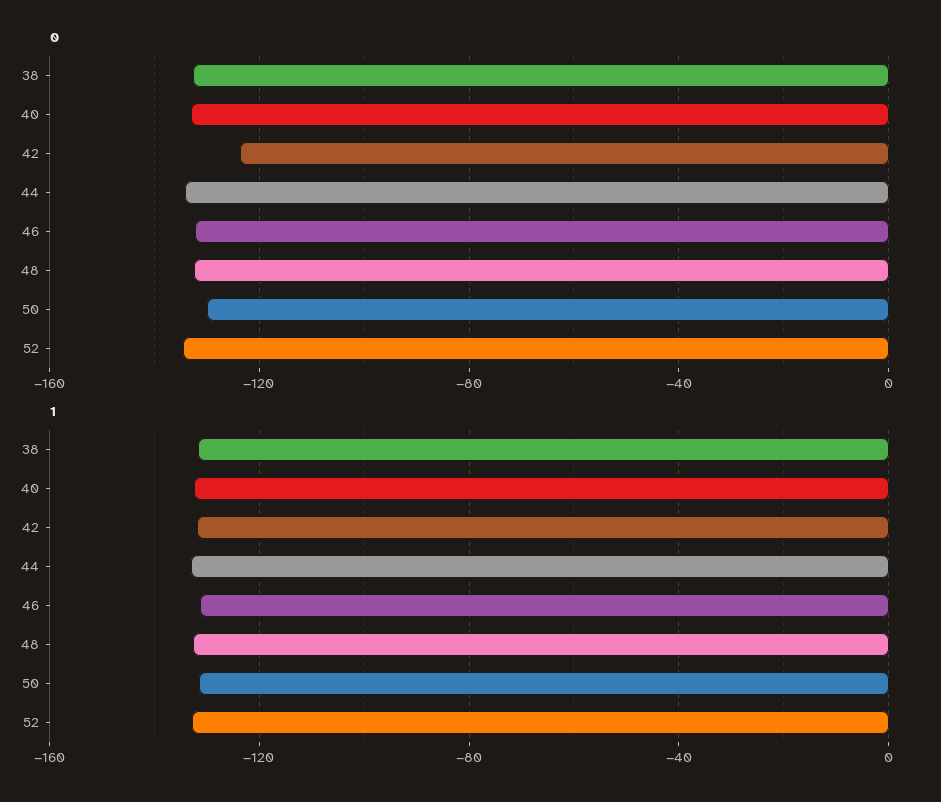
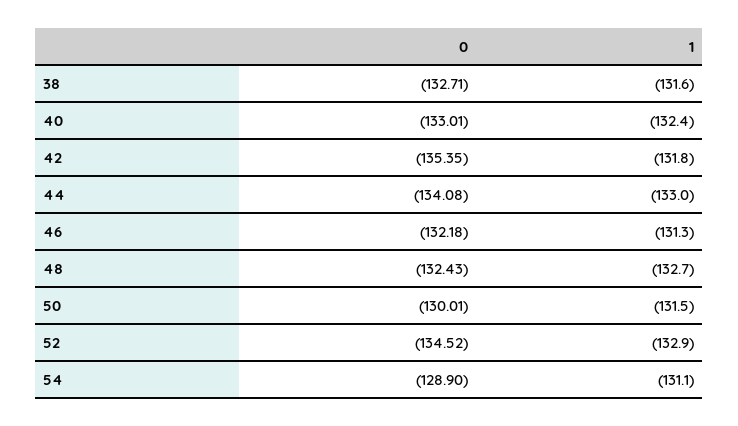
  {
    "0": {
      "38": -132.71,
      "40": -133.01,
-     "42": -125,
+     "42": -135.35,
      "44": -134.08,
      "46": -132.18,
      "48": -132.43,
      "50": -130.01,
-     "52": -134.52
+     "52": -134.52,
+     "54": -128.9
    },
    "1": {
      "38": -131.6,
      "40": -132.4,
      "42": -131.8,
      "44": -133,
      "46": -131.3,
      "48": -132.7,
      "50": -131.5,
-     "52": -132.9
+     "52": -132.9,
+     "54": -131.1
    }
  }

